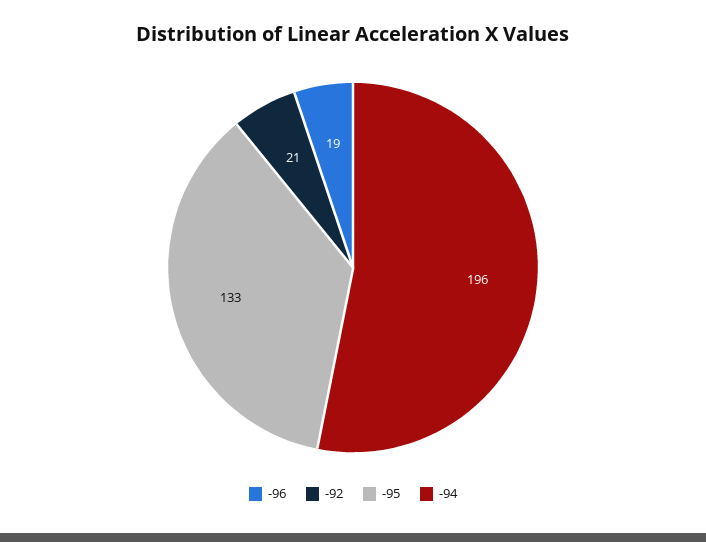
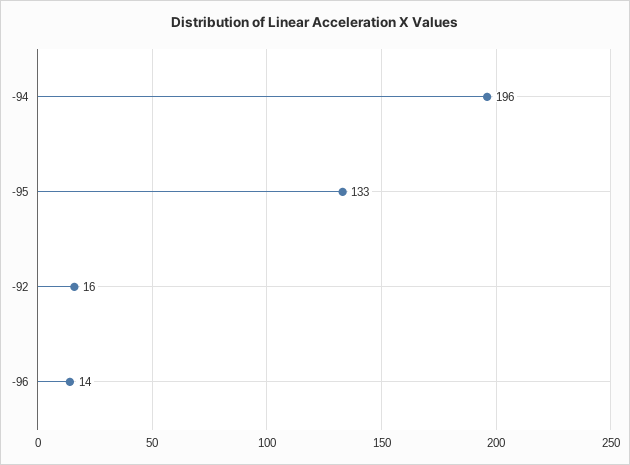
  {
-   "-96": 19,
+   "-96": 14,
-   "-92": 21,
+   "-92": 16,
    "-95": 133,
    "-94": 196
  }

